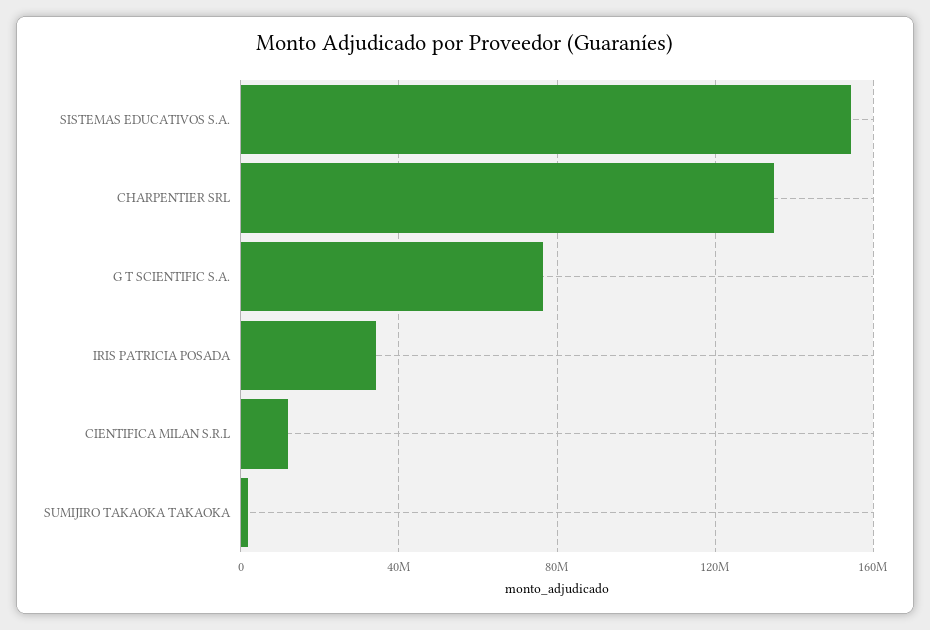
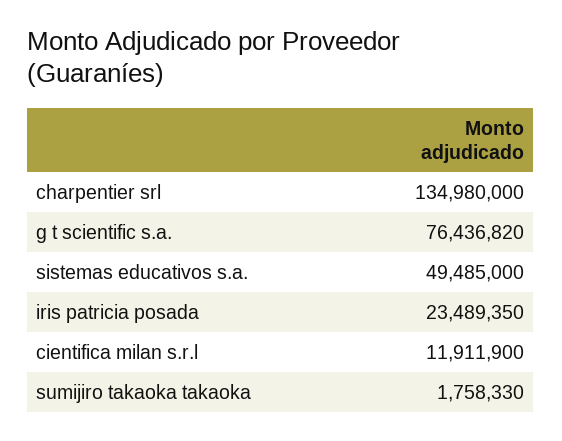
  {
-   "SISTEMAS EDUCATIVOS S.A.": 155000000,
+   "SISTEMAS EDUCATIVOS S.A.": 49485000,
    "CHARPENTIER SRL": 134980000,
    "G T SCIENTIFIC S.A.": 76436820,
-   "IRIS PATRICIA POSADA": 35000000,
+   "IRIS PATRICIA POSADA": 23489350,
    "CIENTIFICA MILAN S.R.L": 11911900,
    "SUMIJIRO TAKAOKA TAKAOKA": 1758330
  }

